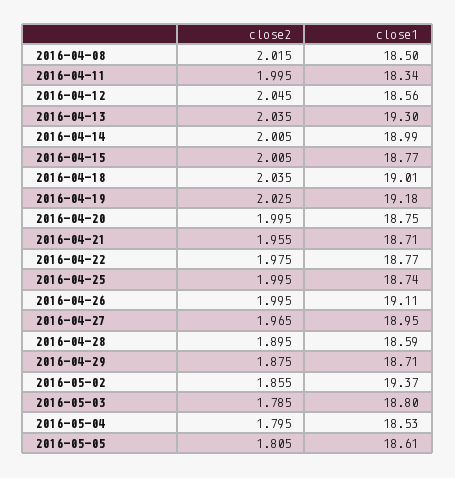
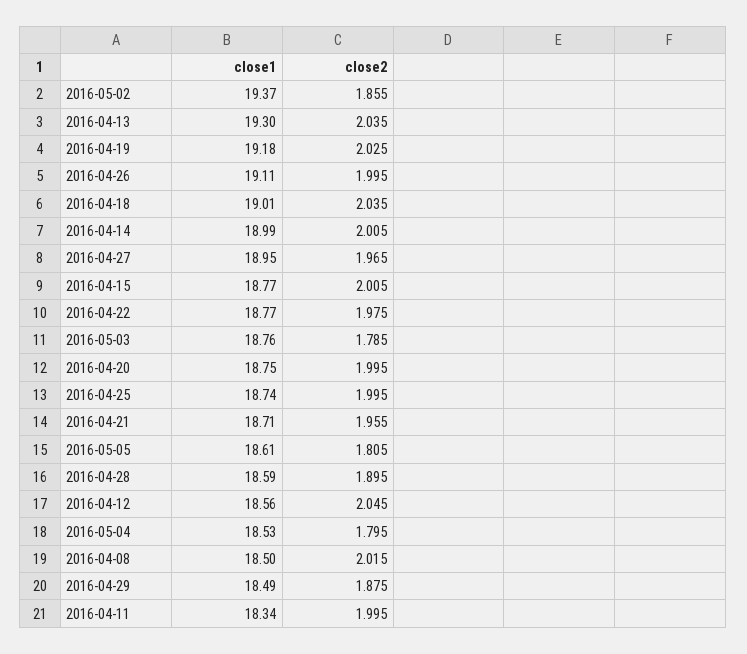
  {
    "close2": {
      "2016-04-08": 2.015,
      "2016-04-11": 1.995,
      "2016-04-12": 2.045,
      "2016-04-13": 2.035,
      "2016-04-14": 2.005,
      "2016-04-15": 2.005,
      "2016-04-18": 2.035,
      "2016-04-19": 2.025,
      "2016-04-20": 1.995,
      "2016-04-21": 1.955,
      "2016-04-22": 1.975,
      "2016-04-25": 1.995,
      "2016-04-26": 1.995,
      "2016-04-27": 1.965,
      "2016-04-28": 1.895,
      "2016-04-29": 1.875,
      "2016-05-02": 1.855,
      "2016-05-03": 1.785,
      "2016-05-04": 1.795,
      "2016-05-05": 1.805
    },
    "close1": {
      "2016-04-08": 18.5,
      "2016-04-11": 18.34,
      "2016-04-12": 18.56,
      "2016-04-13": 19.3,
      "2016-04-14": 18.99,
      "2016-04-15": 18.77,
      "2016-04-18": 19.01,
      "2016-04-19": 19.18,
      "2016-04-20": 18.75,
      "2016-04-21": 18.71,
      "2016-04-22": 18.77,
      "2016-04-25": 18.74,
      "2016-04-26": 19.11,
      "2016-04-27": 18.95,
      "2016-04-28": 18.59,
-     "2016-04-29": 18.71,
+     "2016-04-29": 18.49,
      "2016-05-02": 19.37,
-     "2016-05-03": 18.8,
+     "2016-05-03": 18.76,
      "2016-05-04": 18.53,
      "2016-05-05": 18.61
    }
  }

